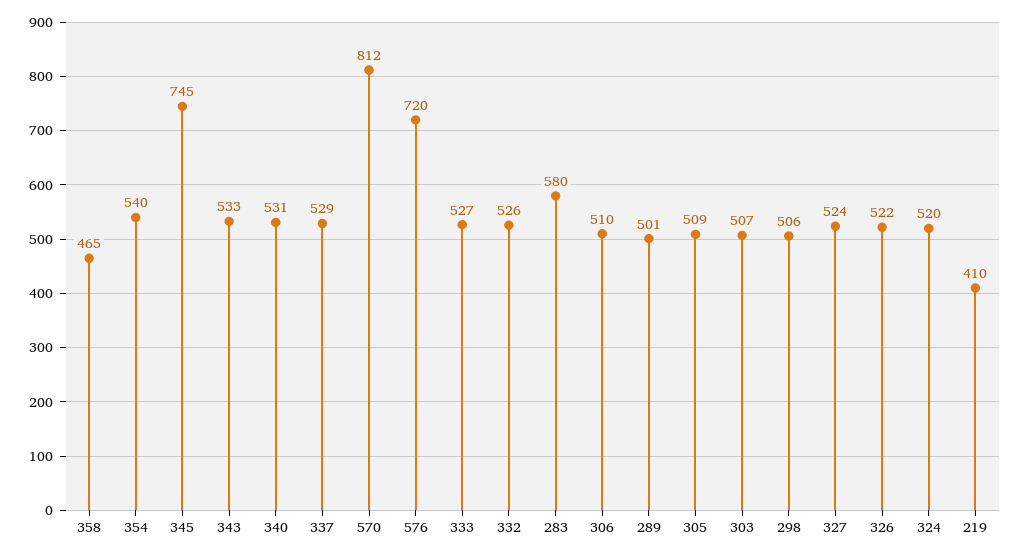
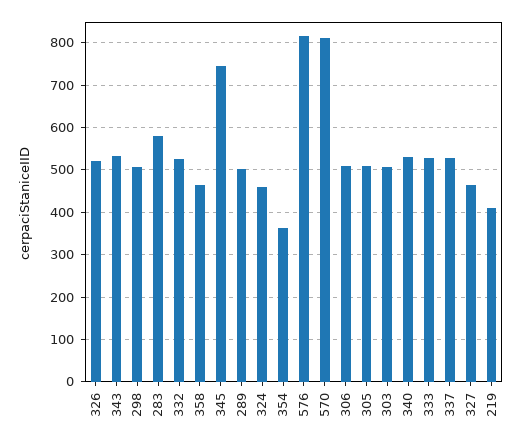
  {
    "358": 465,
-   "354": 540,
+   "354": 360,
    "345": 745,
    "343": 533,
    "340": 531,
    "337": 529,
    "570": 812,
-   "576": 720,
+   "576": 820,
    "333": 527,
    "332": 526,
    "283": 580,
    "306": 510,
    "289": 501,
    "305": 509,
    "303": 507,
    "298": 506,
-   "327": 524,
+   "327": 460,
    "326": 522,
-   "324": 520,
+   "324": 460,
    "219": 410
  }

